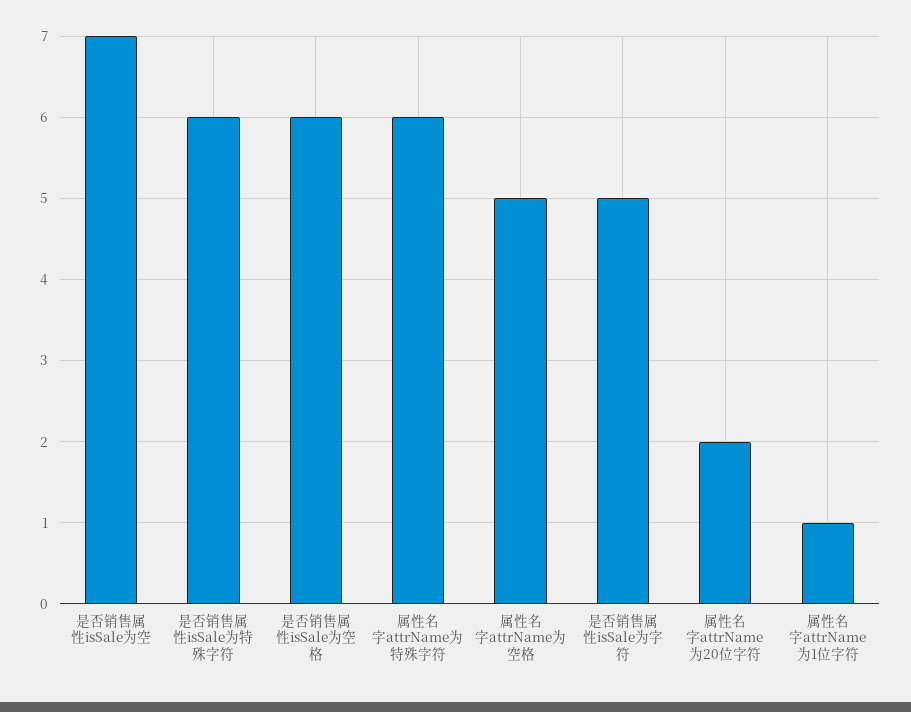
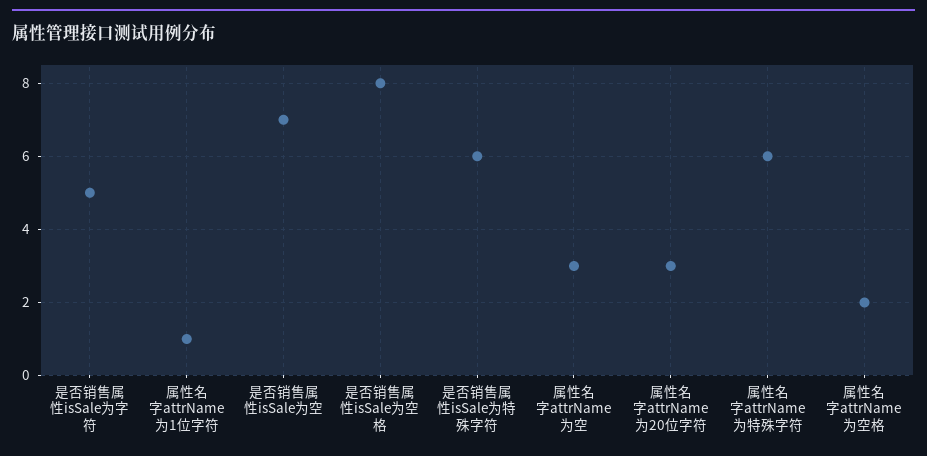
  {
    "是否销售属性isSale为空": 7,
    "是否销售属性isSale为特殊字符": 6,
-   "是否销售属性isSale为空格": 6,
+   "是否销售属性isSale为空格": 8,
    "属性名字attrName为特殊字符": 6,
-   "属性名字attrName为空格": 5,
+   "属性名字attrName为空格": 2,
    "是否销售属性isSale为字符": 5,
-   "属性名字attrName为20位字符": 2,
+   "属性名字attrName为20位字符": 3,
-   "属性名字attrName为1位字符": 1
+   "属性名字attrName为1位字符": 1,
+   "属性名字attrName为空": 3
  }

